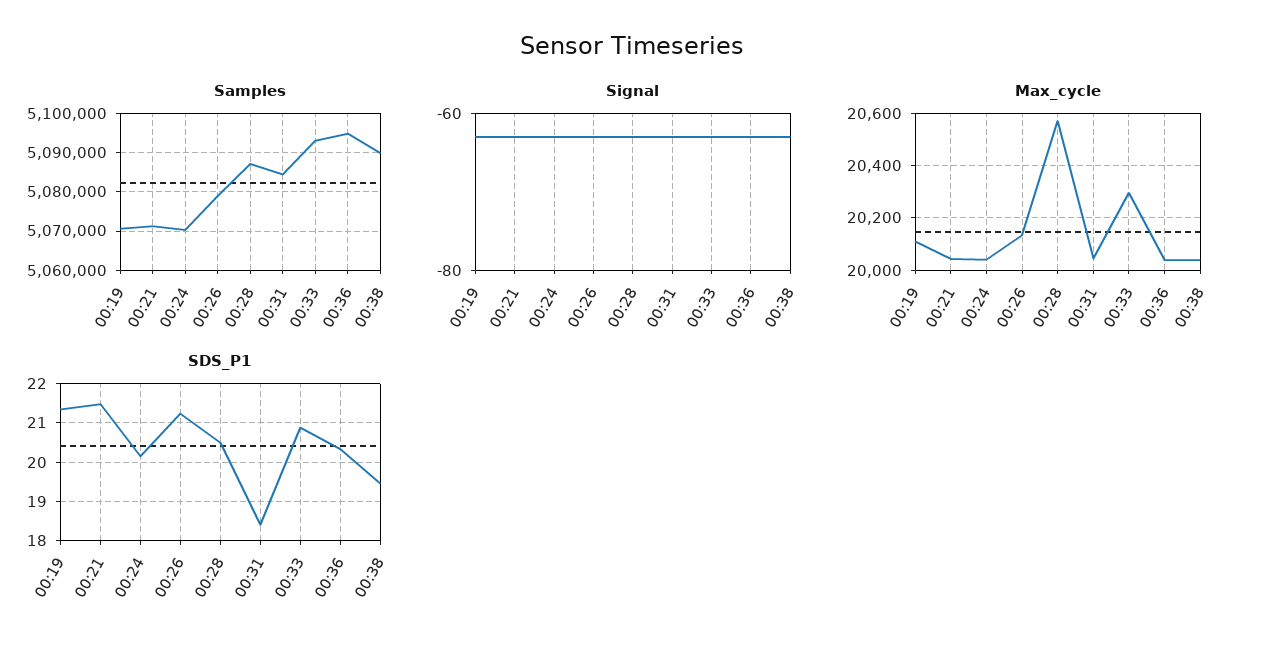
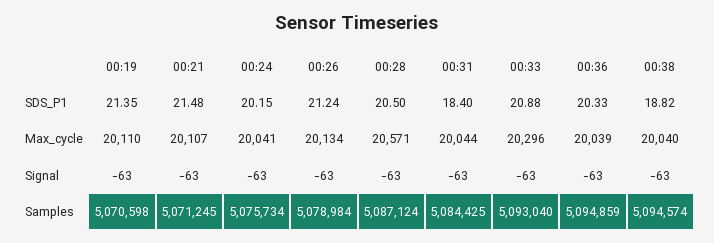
  {
    "Samples": {
      "00:19": 5070598,
      "00:21": 5071245,
-     "00:24": 5070000,
+     "00:24": 5075734,
      "00:26": 5078984,
      "00:28": 5087124,
      "00:31": 5084425,
      "00:33": 5093040,
      "00:36": 5094859,
-     "00:38": 5090000
+     "00:38": 5094574
    },
    "Signal": {
      "00:19": -63,
      "00:21": -63,
      "00:24": -63,
      "00:26": -63,
      "00:28": -63,
      "00:31": -63,
      "00:33": -63,
      "00:36": -63,
      "00:38": -63
    },
    "Max_cycle": {
      "00:19": 20110,
-     "00:21": 20050,
+     "00:21": 20107,
      "00:24": 20041,
      "00:26": 20134,
      "00:28": 20571,
      "00:31": 20044,
      "00:33": 20296,
      "00:36": 20039,
      "00:38": 20040
    },
    "SDS_P1": {
      "00:19": 21.35,
      "00:21": 21.48,
      "00:24": 20.15,
      "00:26": 21.24,
      "00:28": 20.5,
      "00:31": 18.4,
      "00:33": 20.88,
      "00:36": 20.33,
-     "00:38": 19.4
+     "00:38": 18.82
    }
  }

